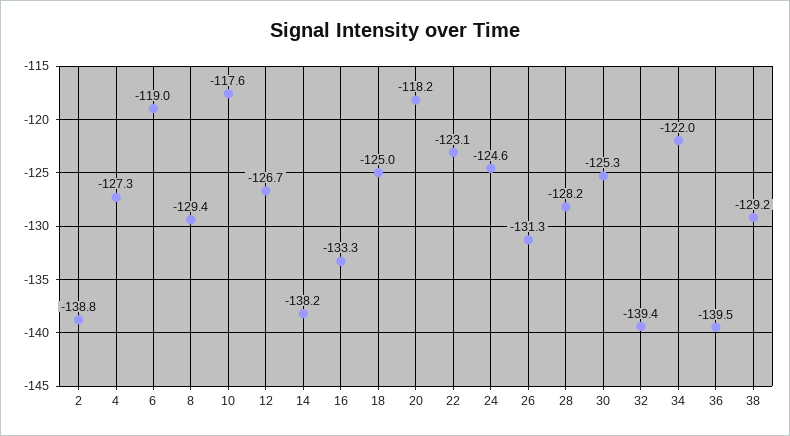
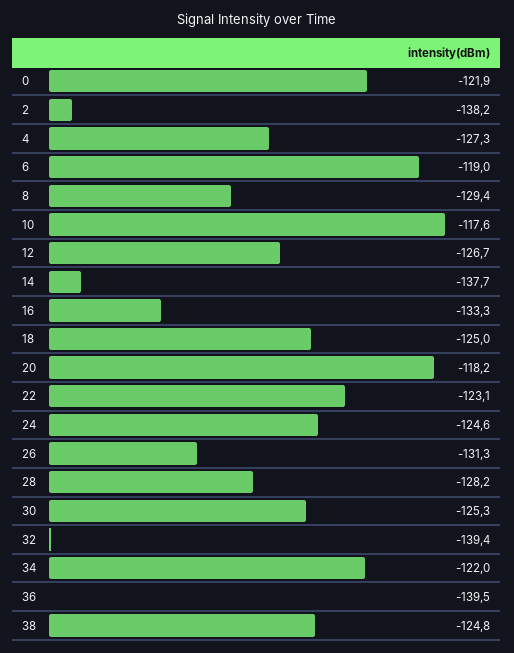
  {
-   "2": -138.8,
+   "2": -138.2,
    "4": -127.3,
    "6": -119,
    "8": -129.4,
    "10": -117.6,
    "12": -126.7,
-   "14": -138.2,
+   "14": -137.7,
    "16": -133.3,
    "18": -125,
    "20": -118.2,
    "22": -123.1,
    "24": -124.6,
    "26": -131.3,
    "28": -128.2,
    "30": -125.3,
    "32": -139.4,
    "34": -122,
    "36": -139.5,
-   "38": -129.2
+   "38": -124.8,
+   "0": -121.9
  }

